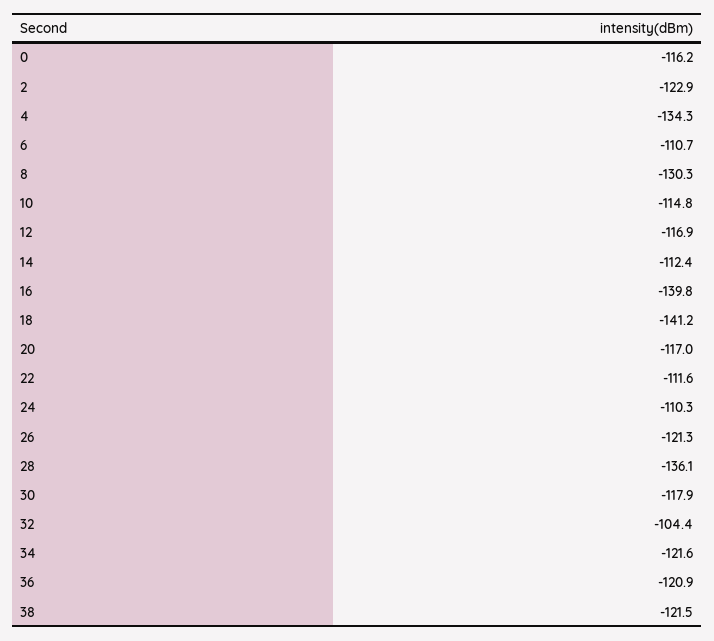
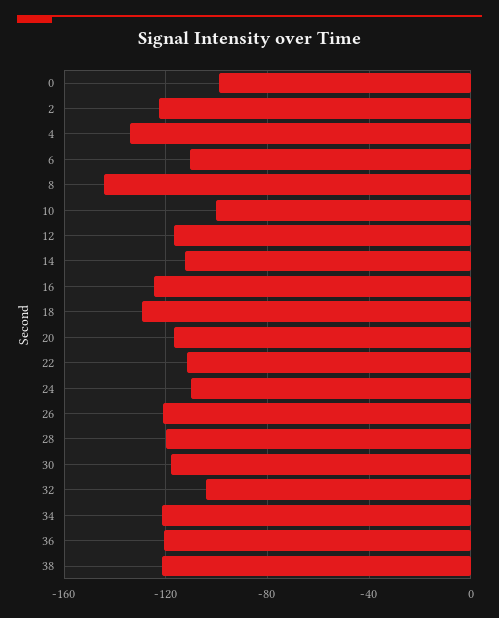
  {
-   "0": -116.2,
+   "0": -100,
    "2": -122.9,
    "4": -134.3,
    "6": -110.7,
-   "8": -130.3,
+   "8": -145,
-   "10": -114.8,
+   "10": -100,
    "12": -116.9,
    "14": -112.4,
-   "16": -139.8,
+   "16": -125,
-   "18": -141.2,
+   "18": -130,
    "20": -117,
    "22": -111.6,
    "24": -110.3,
    "26": -121.3,
-   "28": -136.1,
+   "28": -120,
    "30": -117.9,
    "32": -104.4,
    "34": -121.6,
    "36": -120.9,
    "38": -121.5
  }

